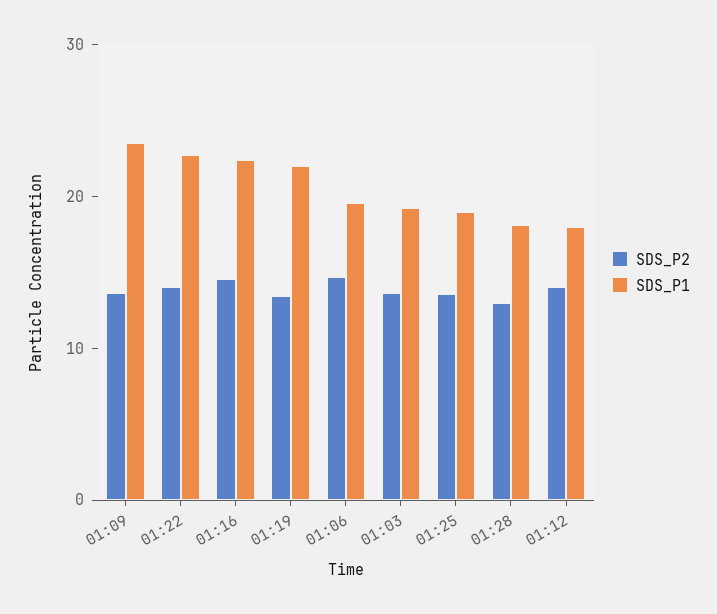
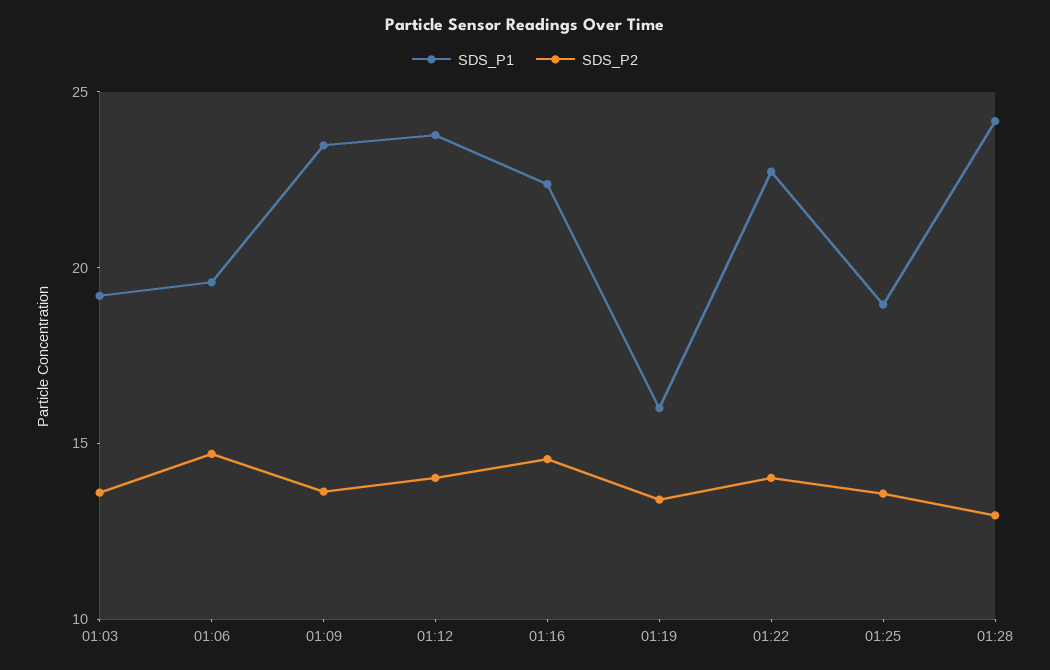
  {
    "SDS_P2": {
      "01:09": 14,
      "01:22": 14,
      "01:16": 15,
      "01:19": 13,
      "01:06": 15,
      "01:03": 14,
      "01:25": 14,
      "01:28": 13,
      "01:12": 14
    },
    "SDS_P1": {
      "01:09": 23,
      "01:22": 23,
      "01:16": 22,
-     "01:19": 22,
+     "01:19": 16,
      "01:06": 20,
      "01:03": 19,
      "01:25": 19,
-     "01:28": 18,
+     "01:28": 24,
-     "01:12": 18
+     "01:12": 24
    }
  }

